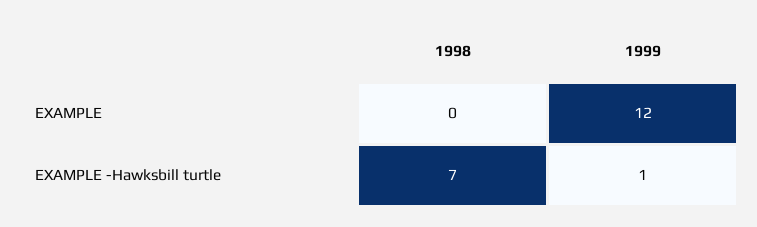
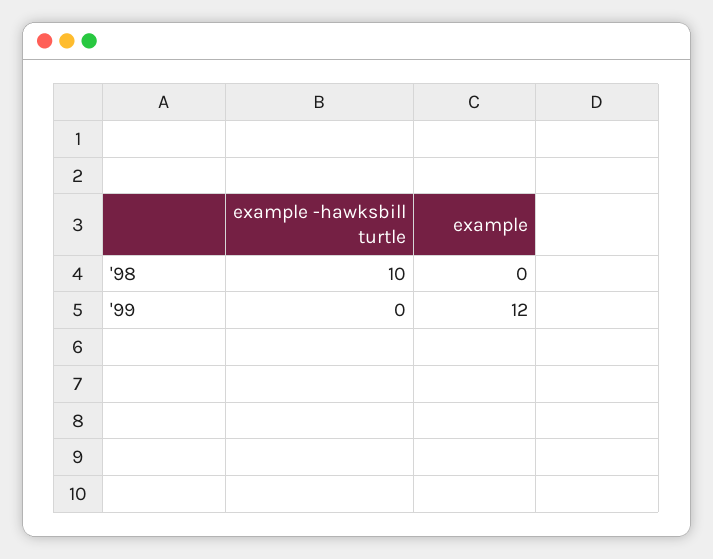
  {
    "1998": {
      "EXAMPLE": 0,
-     "EXAMPLE -Hawksbill turtle": 7
+     "EXAMPLE -Hawksbill turtle": 10
    },
    "1999": {
      "EXAMPLE": 12,
-     "EXAMPLE -Hawksbill turtle": 1
+     "EXAMPLE -Hawksbill turtle": 0
    }
  }

